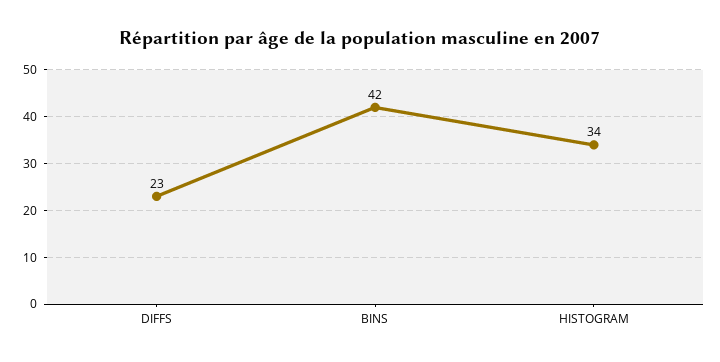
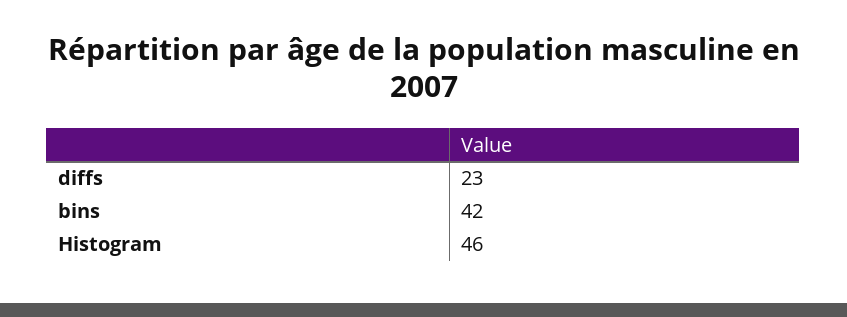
  {
    "DIFFS": 23,
    "BINS": 42,
-   "HISTOGRAM": 34
+   "HISTOGRAM": 46
  }

